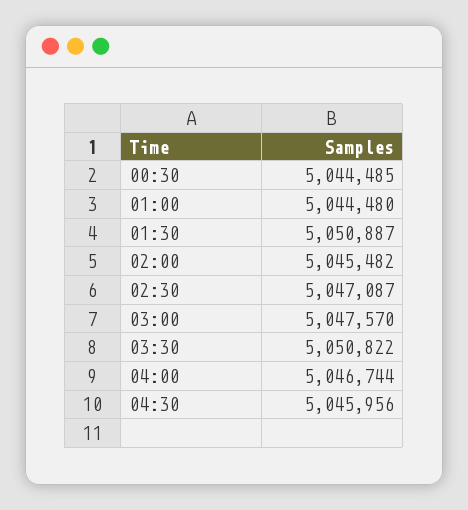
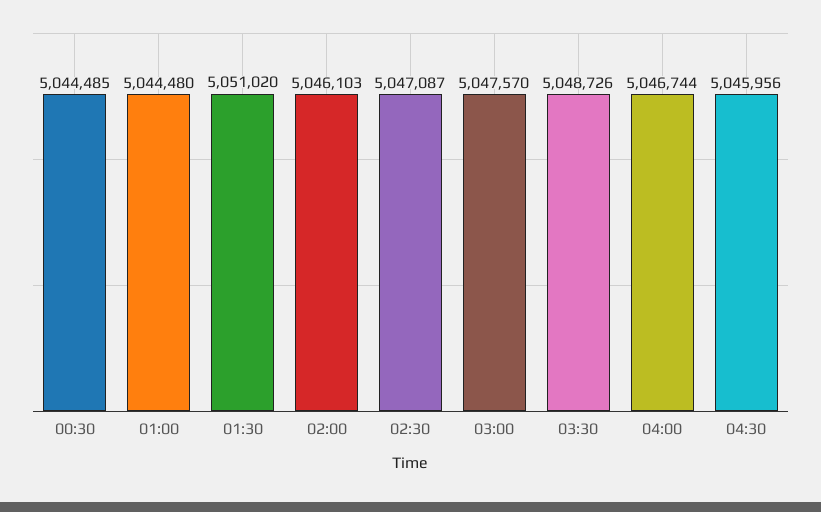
  {
    "00:30": 5044485,
    "01:00": 5044480,
-   "01:30": 5050887,
+   "01:30": 5051020,
-   "02:00": 5045482,
+   "02:00": 5046103,
    "02:30": 5047087,
    "03:00": 5047570,
-   "03:30": 5050822,
+   "03:30": 5048726,
    "04:00": 5046744,
    "04:30": 5045956
  }

